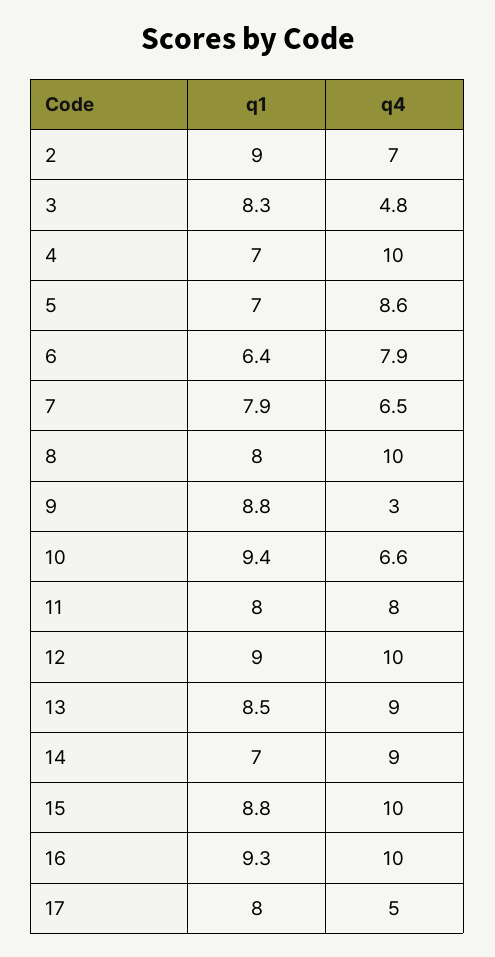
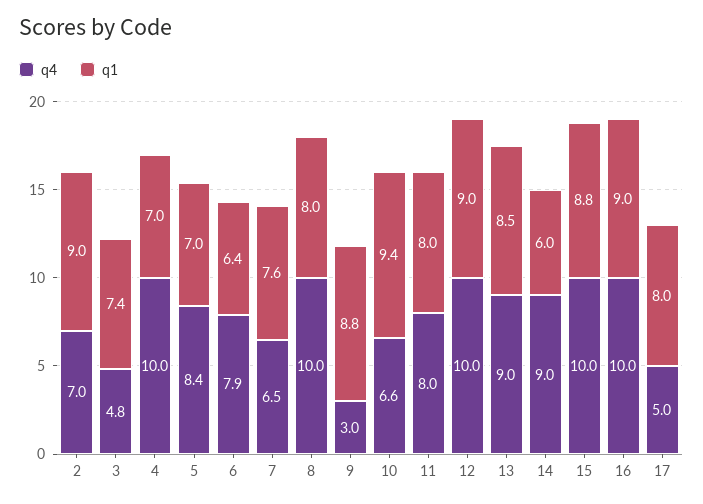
  {
    "q1": {
      "2": 9,
-     "3": 8.3,
+     "3": 7.4,
      "4": 7,
      "5": 7,
      "6": 6.4,
-     "7": 7.9,
+     "7": 7.6,
      "8": 8,
      "9": 8.8,
      "10": 9.4,
      "11": 8,
      "12": 9,
      "13": 8.5,
-     "14": 7,
+     "14": 6,
      "15": 8.8,
-     "16": 9.3,
+     "16": 9,
      "17": 8
    },
    "q4": {
      "2": 7,
      "3": 4.8,
      "4": 10,
-     "5": 8.6,
+     "5": 8.4,
      "6": 7.9,
      "7": 6.5,
      "8": 10,
      "9": 3,
      "10": 6.6,
      "11": 8,
      "12": 10,
      "13": 9,
      "14": 9,
      "15": 10,
      "16": 10,
      "17": 5
    }
  }

